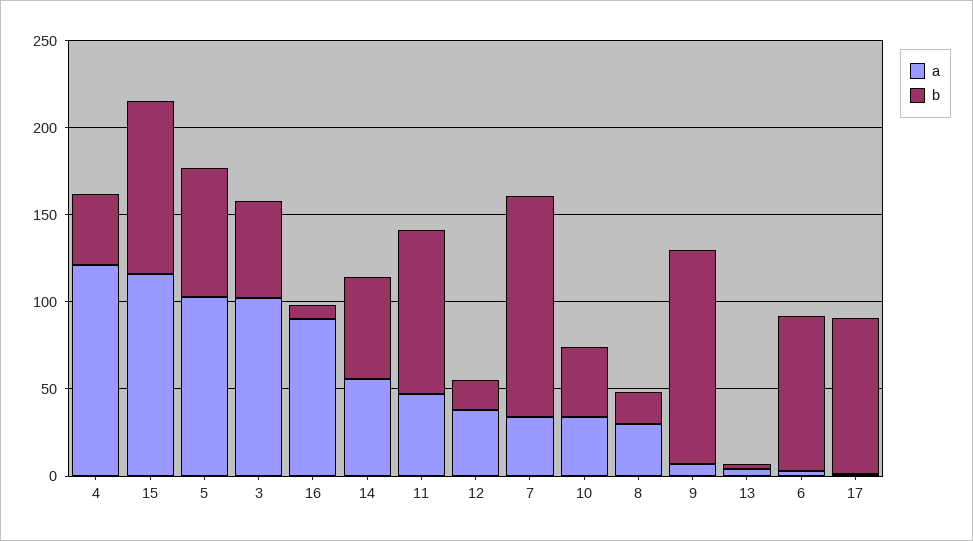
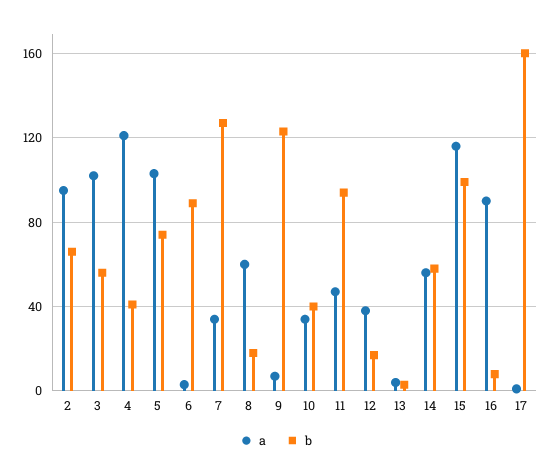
  {
    "a": {
      "4": 120,
      "15": 115,
      "5": 105,
      "3": 100,
      "16": 90,
      "14": 55,
      "11": 45,
      "12": 40,
      "7": 35,
      "10": 35,
-     "8": 30,
+     "8": 60,
      "9": 5,
      "13": 5,
      "6": 5,
-     "17": 0
+     "17": 0,
+     "2": 95
    },
    "b": {
      "4": 40,
      "15": 100,
      "5": 75,
      "3": 55,
      "16": 10,
      "14": 60,
      "11": 95,
      "12": 15,
      "7": 125,
      "10": 40,
      "8": 20,
      "9": 125,
      "13": 5,
      "6": 90,
-     "17": 90
+     "17": 160,
+     "2": 65
    }
  }

